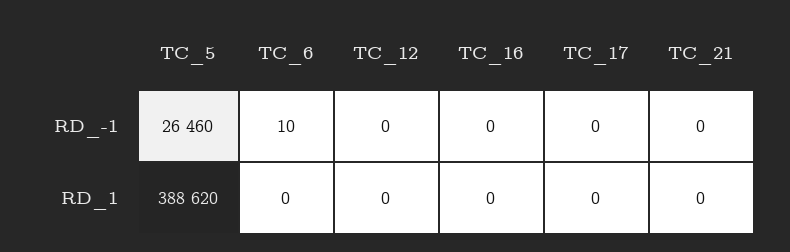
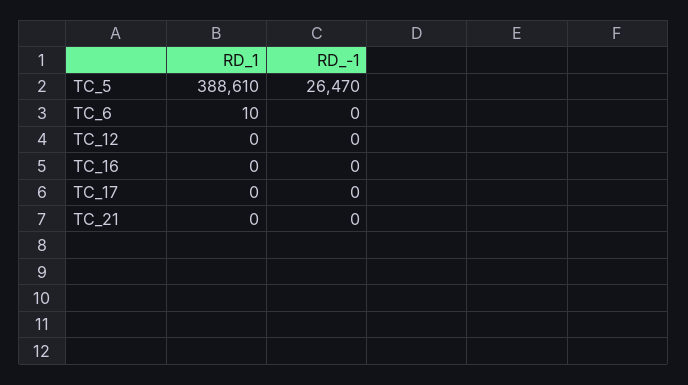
  {
    "TC_5": {
-     "RD_-1": 26460,
+     "RD_-1": 26470,
-     "RD_1": 388620
+     "RD_1": 388610
    },
    "TC_6": {
-     "RD_-1": 10,
+     "RD_-1": 0,
-     "RD_1": 0
+     "RD_1": 10
    },
    "TC_12": {
      "RD_-1": 0,
      "RD_1": 0
    },
    "TC_16": {
      "RD_-1": 0,
      "RD_1": 0
    },
    "TC_17": {
      "RD_-1": 0,
      "RD_1": 0
    },
    "TC_21": {
      "RD_-1": 0,
      "RD_1": 0
    }
  }

